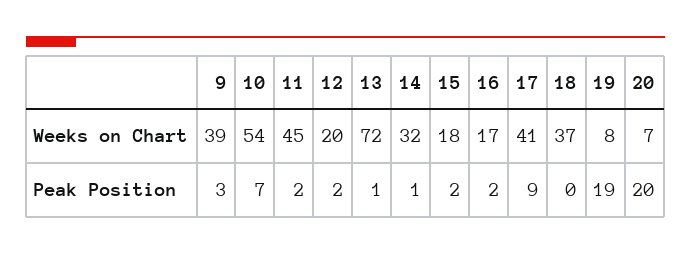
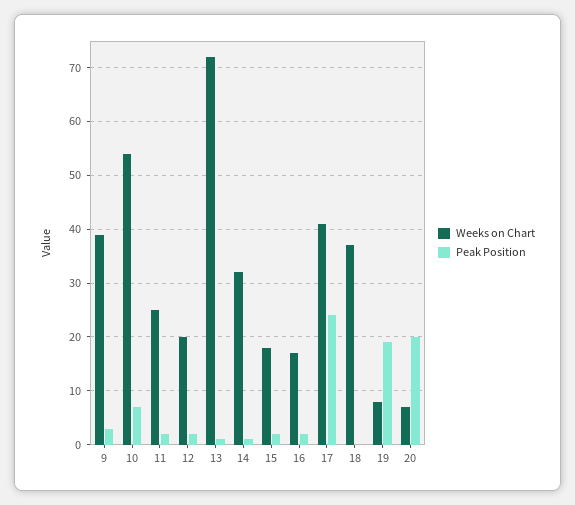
  {
    "Weeks on Chart": {
      "9": 39,
      "10": 54,
-     "11": 45,
+     "11": 25,
      "12": 20,
      "13": 72,
      "14": 32,
      "15": 18,
      "16": 17,
      "17": 41,
      "18": 37,
      "19": 8,
      "20": 7
    },
    "Peak Position": {
      "9": 3,
      "10": 7,
      "11": 2,
      "12": 2,
      "13": 1,
      "14": 1,
      "15": 2,
      "16": 2,
-     "17": 9,
+     "17": 25,
      "18": 0,
      "19": 19,
      "20": 20
    }
  }

